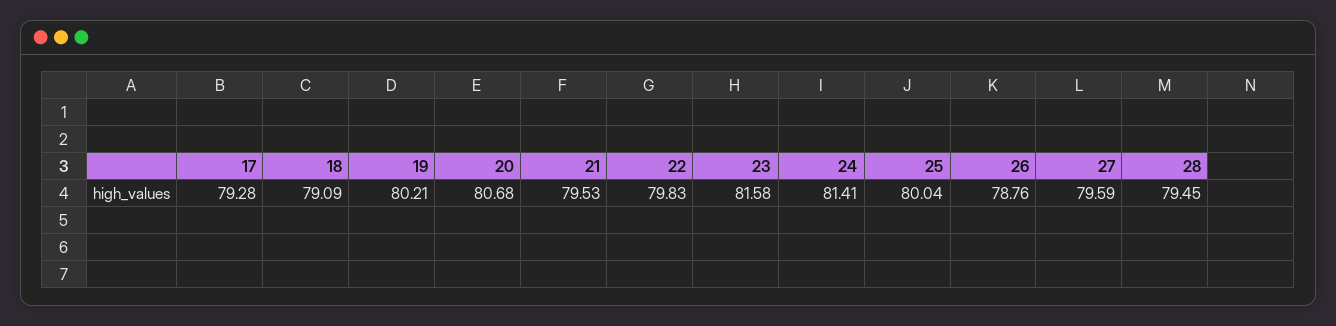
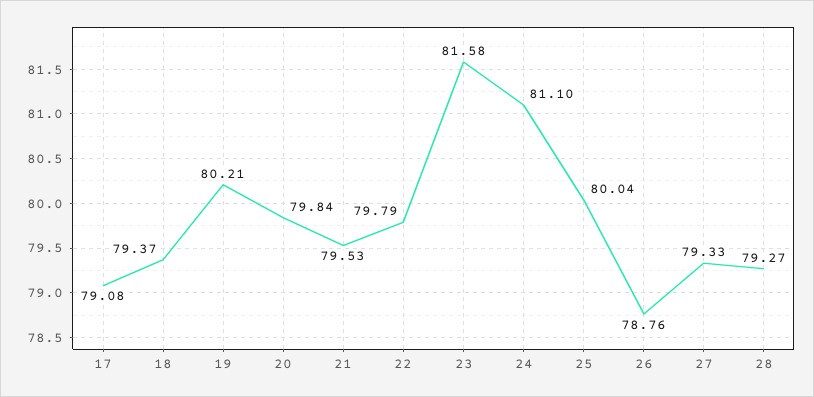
  {
-   "17": 79.28,
+   "17": 79.08,
-   "18": 79.09,
+   "18": 79.37,
    "19": 80.21,
-   "20": 80.68,
+   "20": 79.84,
    "21": 79.53,
-   "22": 79.83,
+   "22": 79.79,
    "23": 81.58,
-   "24": 81.41,
+   "24": 81.1,
    "25": 80.04,
    "26": 78.76,
-   "27": 79.59,
+   "27": 79.33,
-   "28": 79.45
+   "28": 79.27
  }

